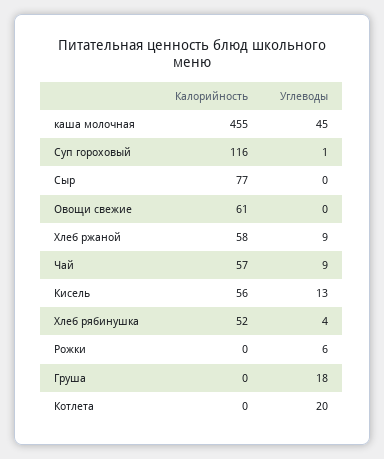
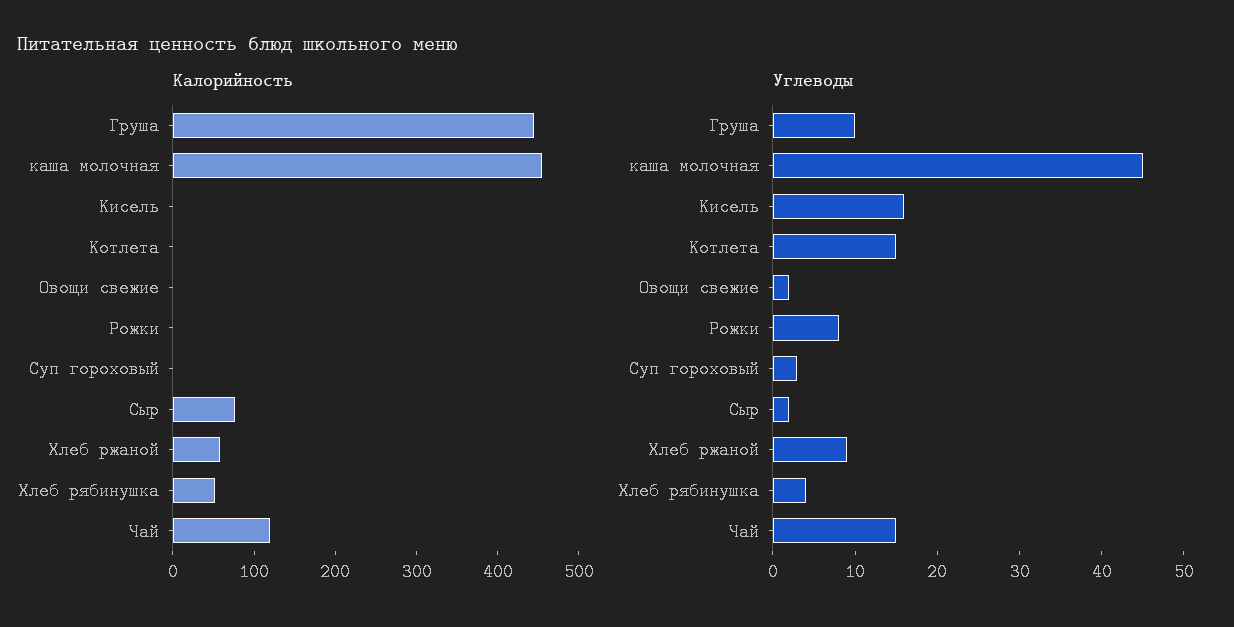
  {
    "Калорийность": {
      "каша молочная": 455,
-     "Суп гороховый": 116,
+     "Суп гороховый": 0,
      "Сыр": 77,
-     "Овощи свежие": 61,
+     "Овощи свежие": 0,
      "Хлеб ржаной": 58,
-     "Чай": 57,
+     "Чай": 120,
-     "Кисель": 56,
+     "Кисель": 0,
      "Хлеб рябинушка": 52,
      "Рожки": 0,
-     "Груша": 0,
+     "Груша": 440,
      "Котлета": 0
    },
    "Углеводы": {
      "каша молочная": 45,
-     "Суп гороховый": 1,
+     "Суп гороховый": 3,
-     "Сыр": 0,
+     "Сыр": 2,
-     "Овощи свежие": 0,
+     "Овощи свежие": 2,
      "Хлеб ржаной": 9,
-     "Чай": 9,
+     "Чай": 15,
-     "Кисель": 13,
+     "Кисель": 16,
      "Хлеб рябинушка": 4,
-     "Рожки": 6,
+     "Рожки": 8,
-     "Груша": 18,
+     "Груша": 10,
-     "Котлета": 20
+     "Котлета": 15
    }
  }

